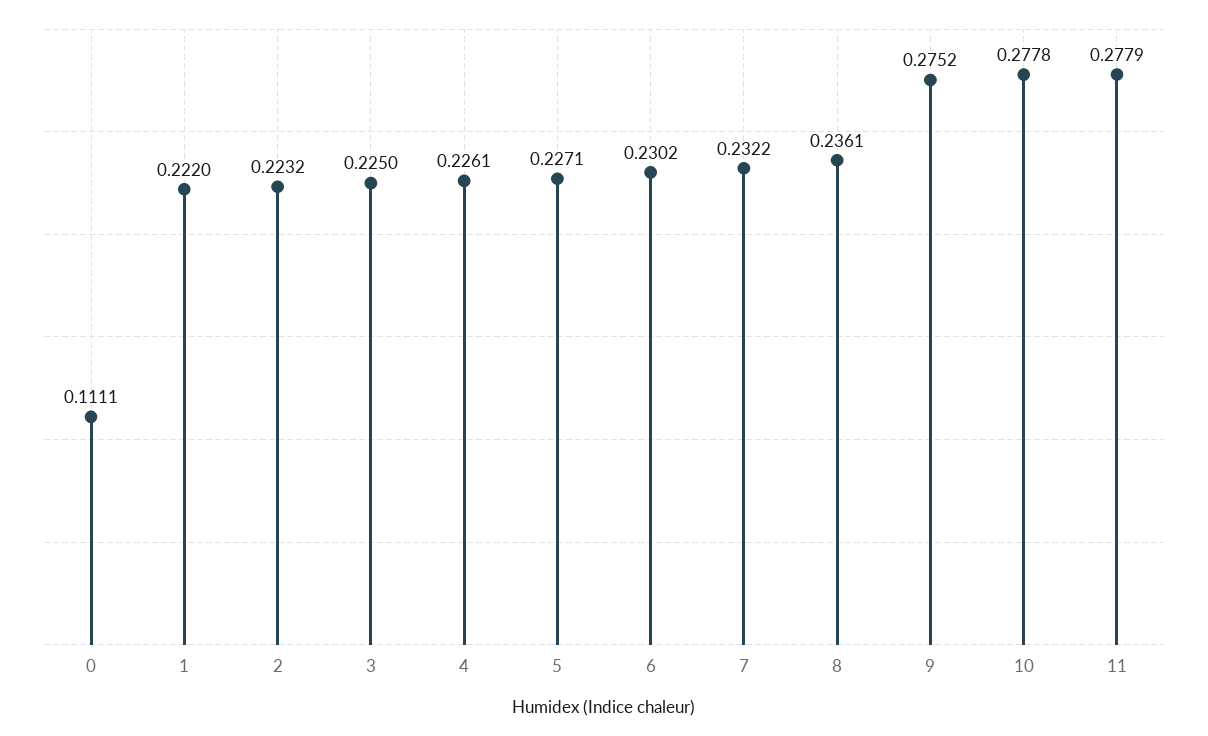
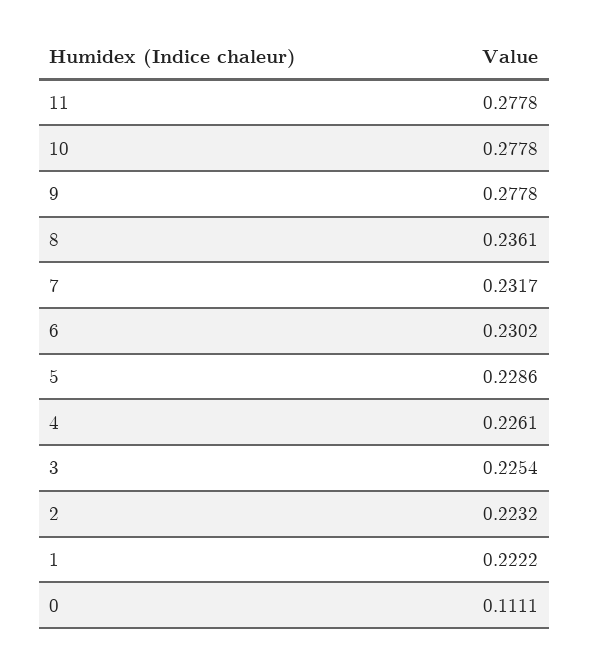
  {
    "0": 0.1111,
-   "1": 0.222,
+   "1": 0.2222,
    "2": 0.2232,
-   "3": 0.225,
+   "3": 0.2254,
    "4": 0.2261,
-   "5": 0.2271,
+   "5": 0.2286,
    "6": 0.2302,
-   "7": 0.2322,
+   "7": 0.2317,
    "8": 0.2361,
-   "9": 0.2752,
+   "9": 0.2778,
    "10": 0.2778,
-   "11": 0.2779
+   "11": 0.2778
  }

